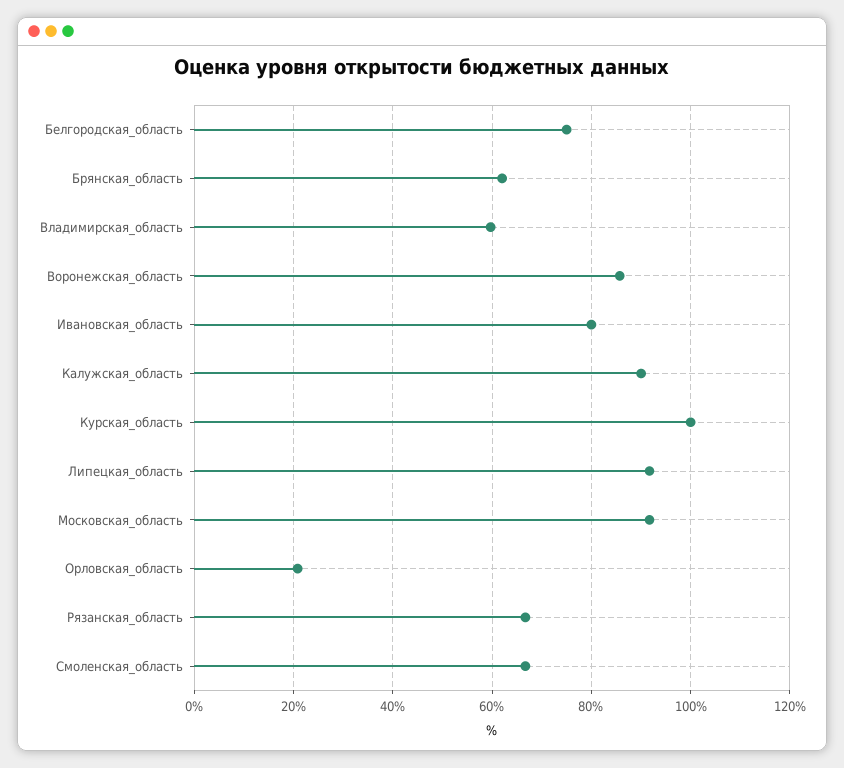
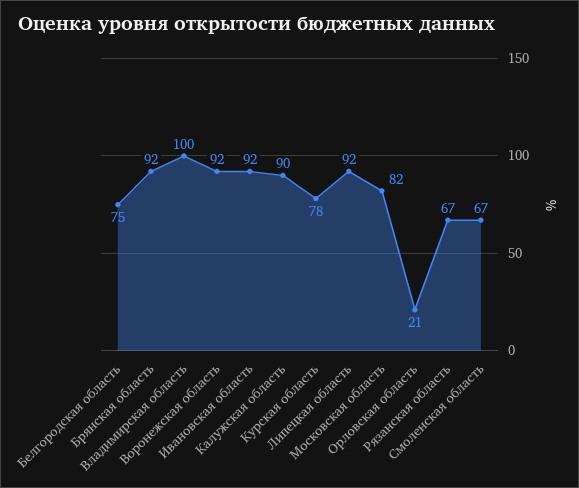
  {
    "Белгородская_область": 75,
-   "Брянская_область": 62,
+   "Брянская_область": 92,
-   "Владимирская_область": 60,
+   "Владимирская_область": 100,
-   "Воронежская_область": 86,
+   "Воронежская_область": 92,
-   "Ивановская_область": 80,
+   "Ивановская_область": 92,
    "Калужская_область": 90,
-   "Курская_область": 100,
+   "Курская_область": 78,
    "Липецкая_область": 92,
-   "Московская_область": 92,
+   "Московская_область": 82,
    "Орловская_область": 21,
    "Рязанская_область": 67,
    "Смоленская_область": 67
  }

